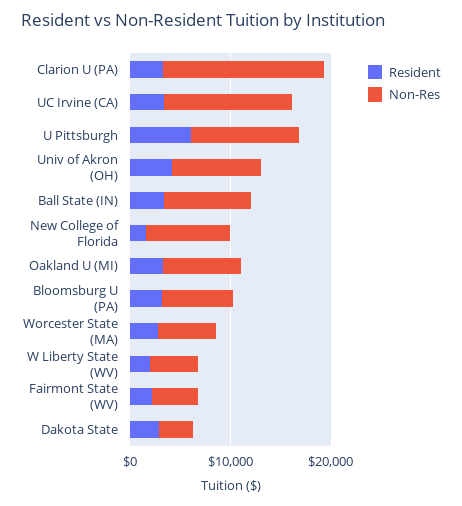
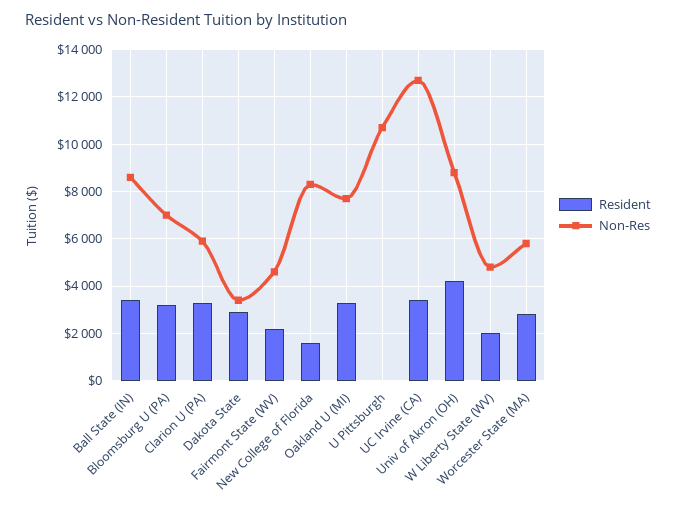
  {
    "Resident": {
      "Clarion U (PA)": 3500,
      "UC Irvine (CA)": 3500,
-     "U Pittsburgh": 6000,
+     "U Pittsburgh": 0,
      "Univ of Akron (OH)": 4000,
      "Ball State (IN)": 3500,
      "New College of Florida": 1500,
      "Oakland U (MI)": 3500,
      "Bloomsburg U (PA)": 3000,
      "Worcester State (MA)": 3000,
      "W Liberty State (WV)": 2000,
      "Fairmont State (WV)": 2000,
      "Dakota State": 3000
    },
    "Non-Res": {
-     "Clarion U (PA)": 16000,
+     "Clarion U (PA)": 6000,
      "UC Irvine (CA)": 12500,
      "U Pittsburgh": 10500,
      "Univ of Akron (OH)": 9000,
      "Ball State (IN)": 8500,
      "New College of Florida": 8500,
      "Oakland U (MI)": 7500,
      "Bloomsburg U (PA)": 7000,
      "Worcester State (MA)": 6000,
      "W Liberty State (WV)": 5000,
      "Fairmont State (WV)": 4500,
      "Dakota State": 3500
    }
  }

